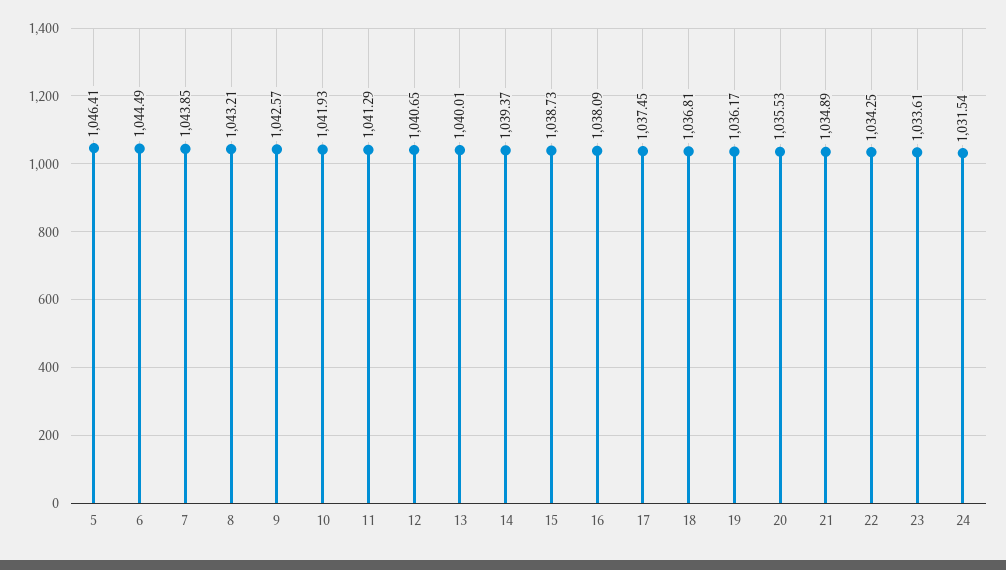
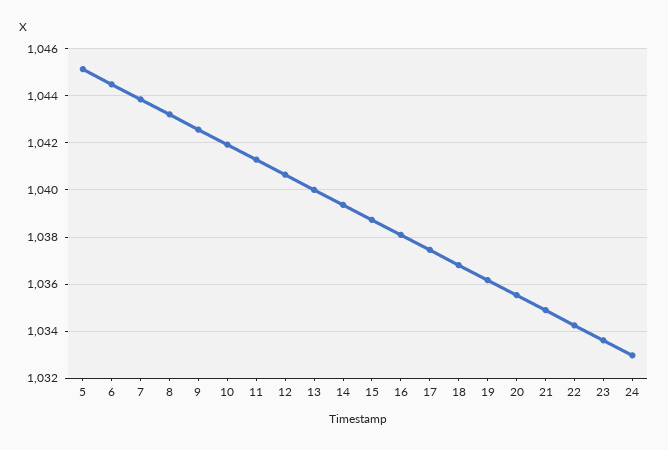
  {
-   "5": 1046.41,
+   "5": 1045,
    "6": 1044.49,
    "7": 1043.85,
    "8": 1043.21,
    "9": 1042.57,
    "10": 1041.93,
    "11": 1041.29,
    "12": 1040.65,
    "13": 1040.01,
    "14": 1039.37,
    "15": 1038.73,
    "16": 1038.09,
    "17": 1037.45,
    "18": 1036.81,
    "19": 1036.17,
    "20": 1035.53,
    "21": 1034.89,
    "22": 1034.25,
    "23": 1033.61,
-   "24": 1031.54
+   "24": 1033
  }

